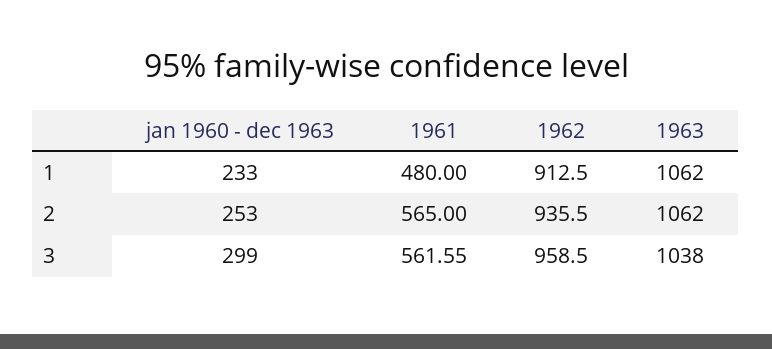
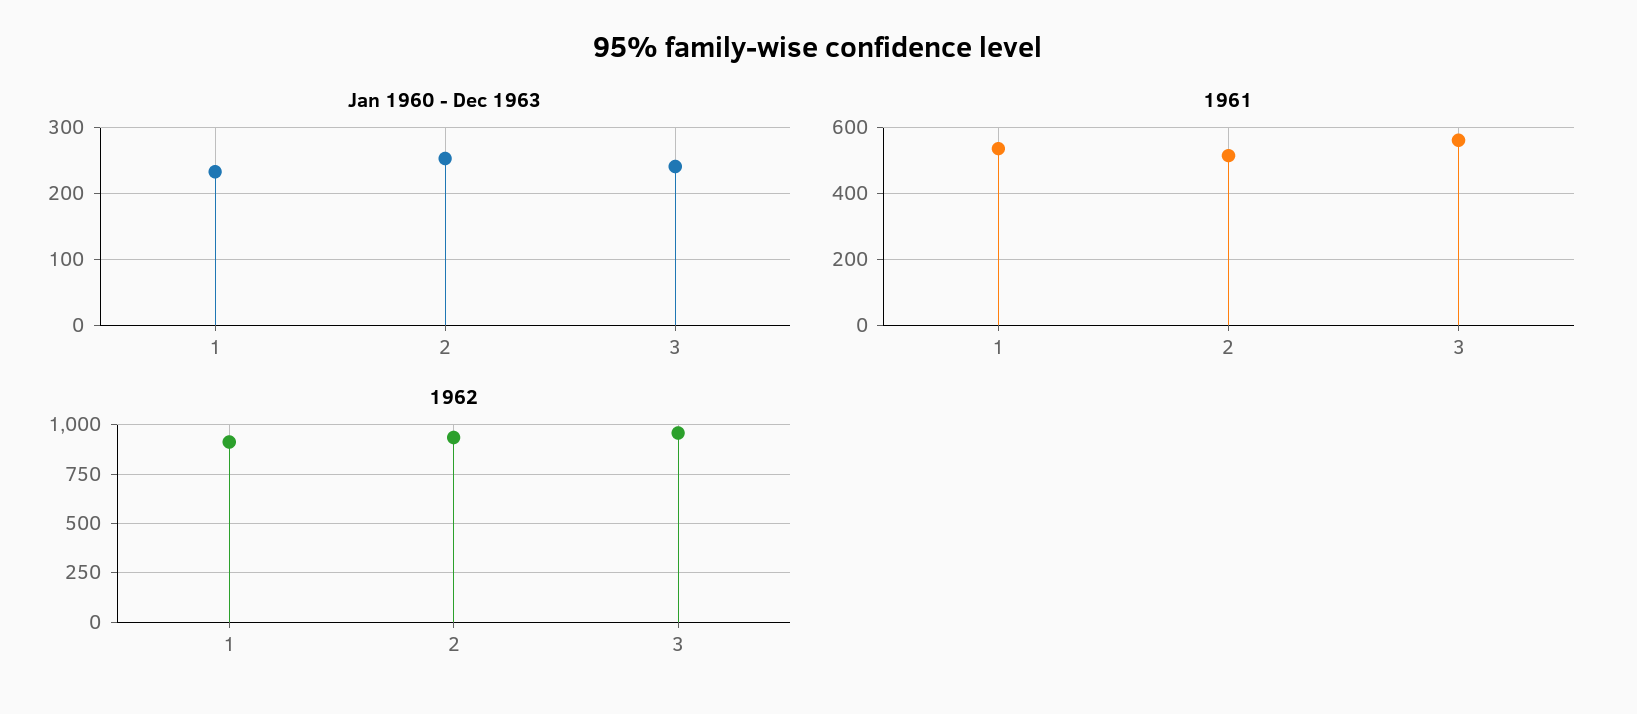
  {
    "jan 1960 - dec 1963": {
      "1": 233,
      "2": 253,
-     "3": 299
+     "3": 240
    },
    "1961": {
-     "1": 480,
+     "1": 540,
-     "2": 565,
+     "2": 520,
      "3": 561.55
    },
    "1962": {
      "1": 912.5,
      "2": 935.5,
      "3": 958.5
-   },
+   }
-   "1963": {
-     "1": 1062,
-     "2": 1062,
-     "3": 1038
-   }
  }

